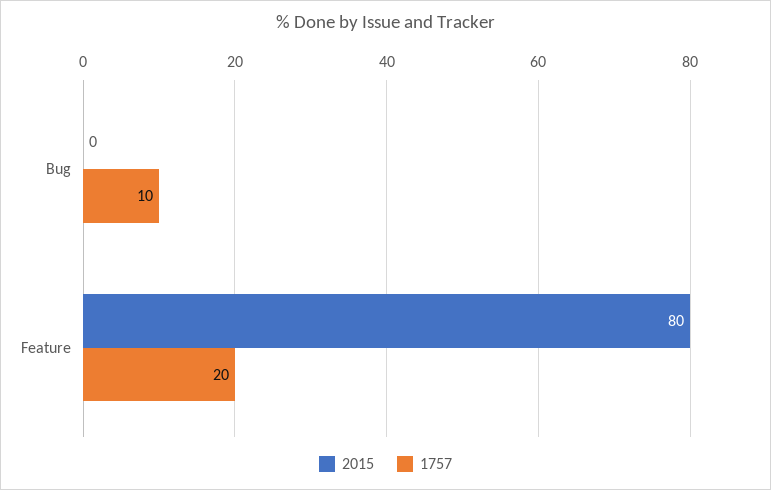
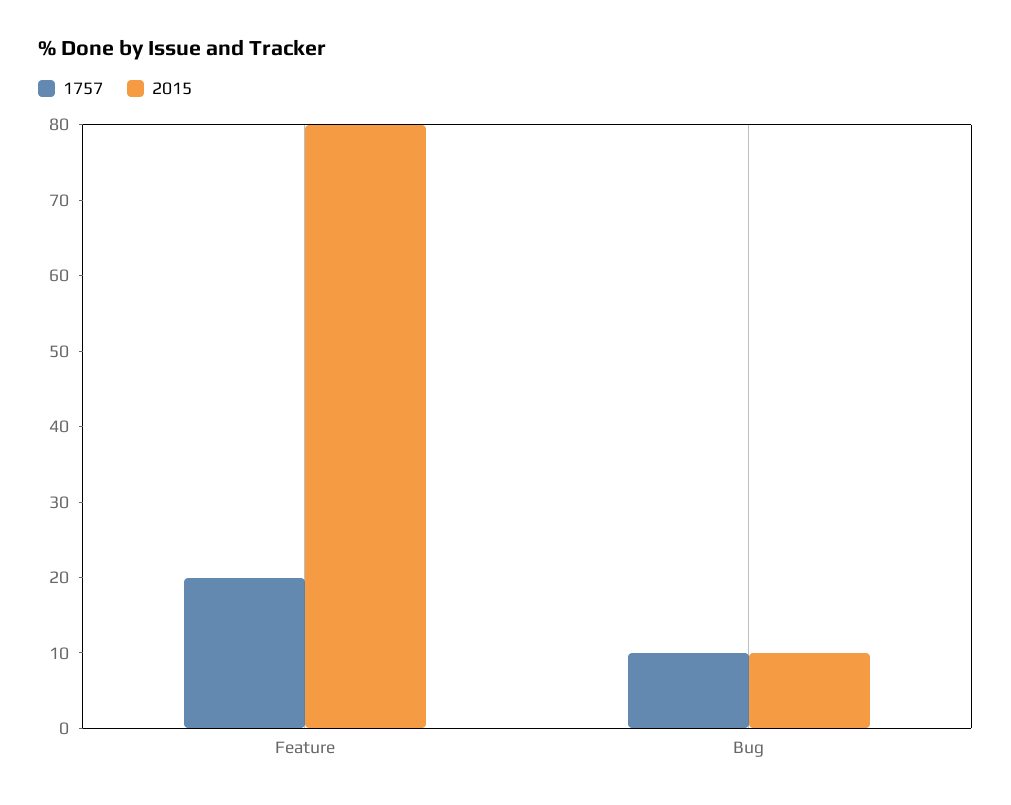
  {
    "2015": {
-     "Bug": 0,
+     "Bug": 10,
      "Feature": 80
    },
    "1757": {
      "Bug": 10,
      "Feature": 20
    }
  }

